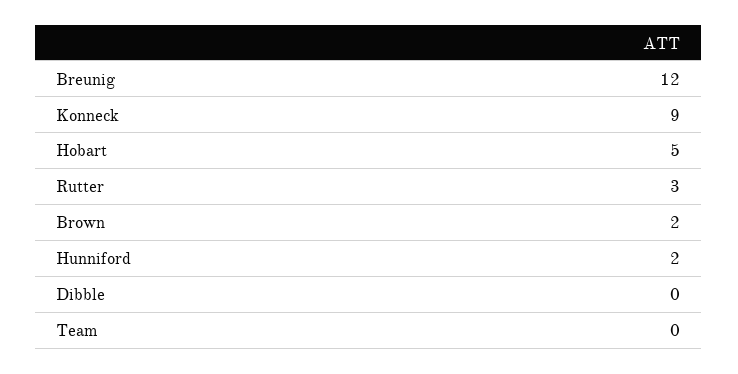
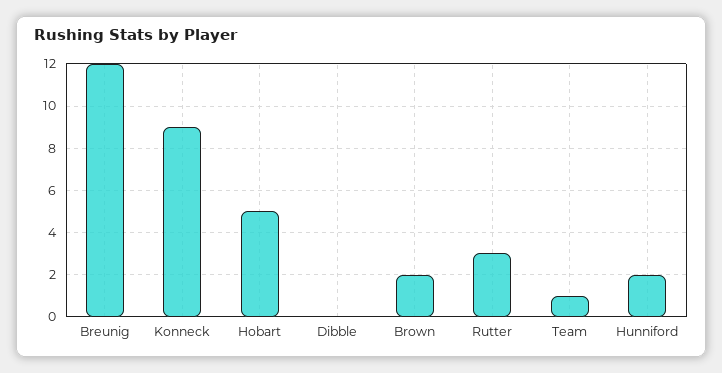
  {
    "Breunig": 12,
    "Konneck": 9,
    "Hobart": 5,
    "Rutter": 3,
    "Brown": 2,
    "Hunniford": 2,
    "Dibble": 0,
-   "Team": 0
+   "Team": 1
  }

